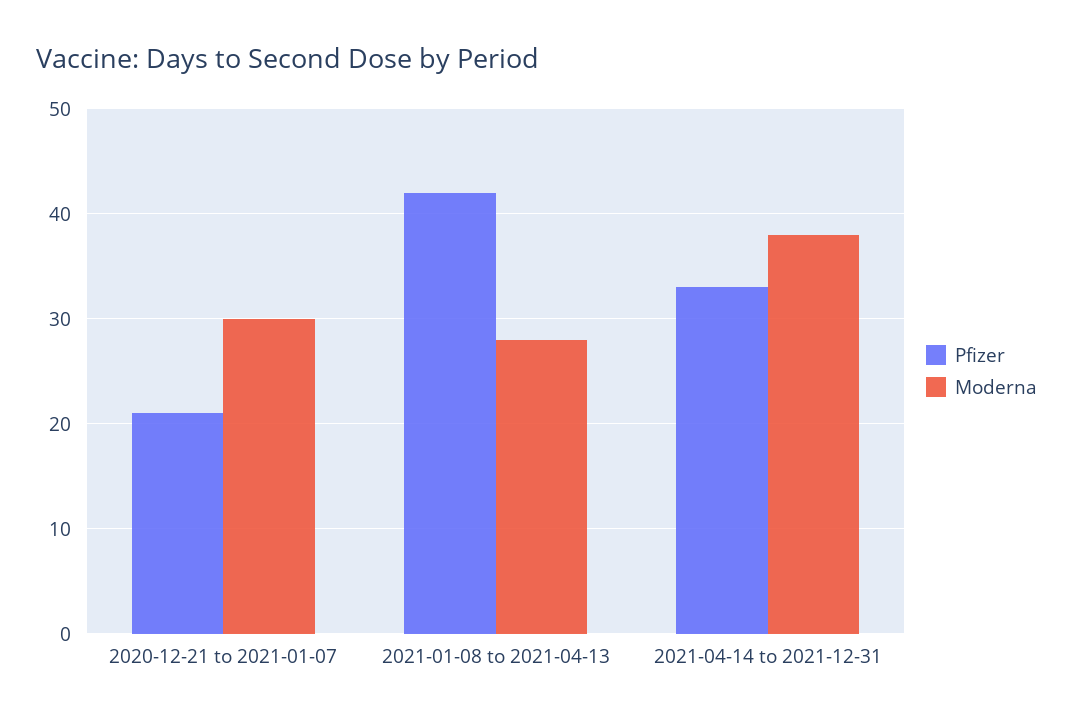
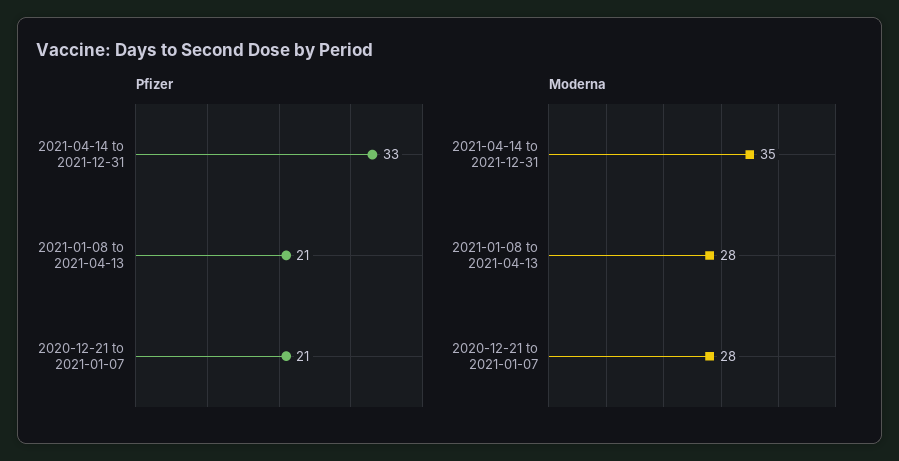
  {
    "Pfizer": {
      "2020-12-21 to 2021-01-07": 21,
-     "2021-01-08 to 2021-04-13": 42,
+     "2021-01-08 to 2021-04-13": 21,
      "2021-04-14 to 2021-12-31": 33
    },
    "Moderna": {
-     "2020-12-21 to 2021-01-07": 30,
+     "2020-12-21 to 2021-01-07": 28,
      "2021-01-08 to 2021-04-13": 28,
-     "2021-04-14 to 2021-12-31": 38
+     "2021-04-14 to 2021-12-31": 35
    }
  }

